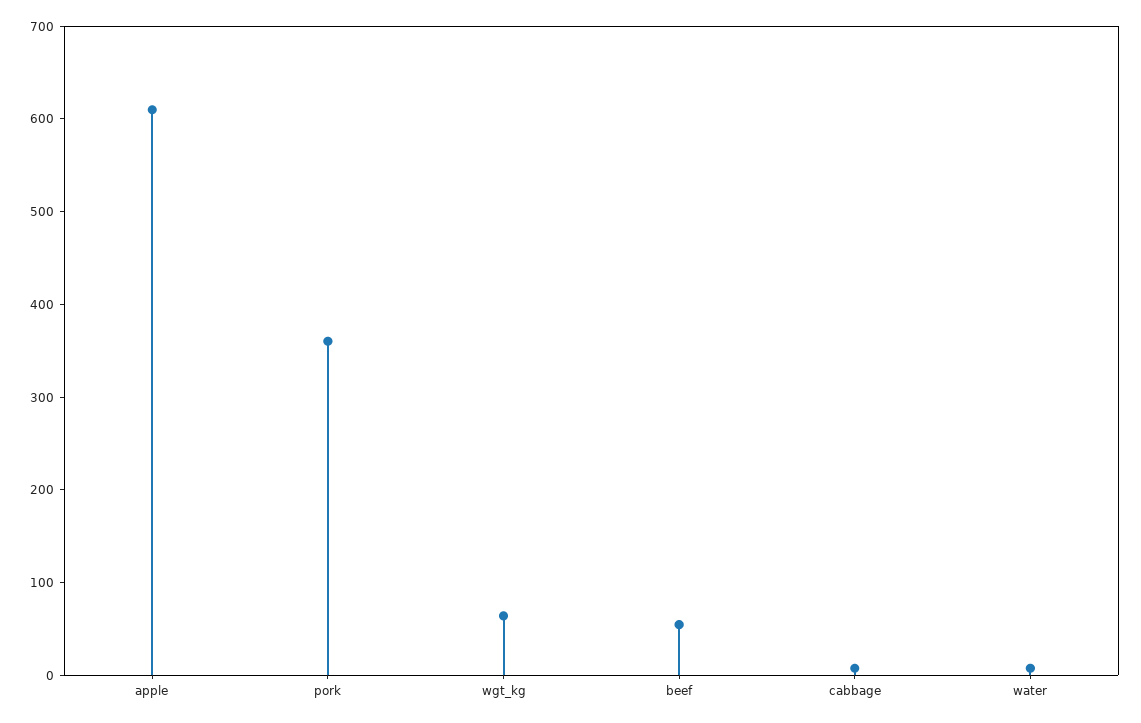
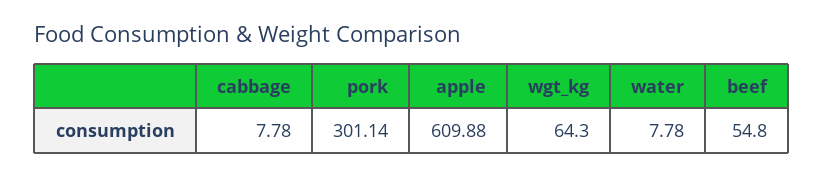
  {
    "apple": 609.88,
-   "pork": 360,
+   "pork": 301.14,
    "wgt_kg": 64.3,
    "beef": 54.8,
    "cabbage": 7.78,
    "water": 7.78
  }

